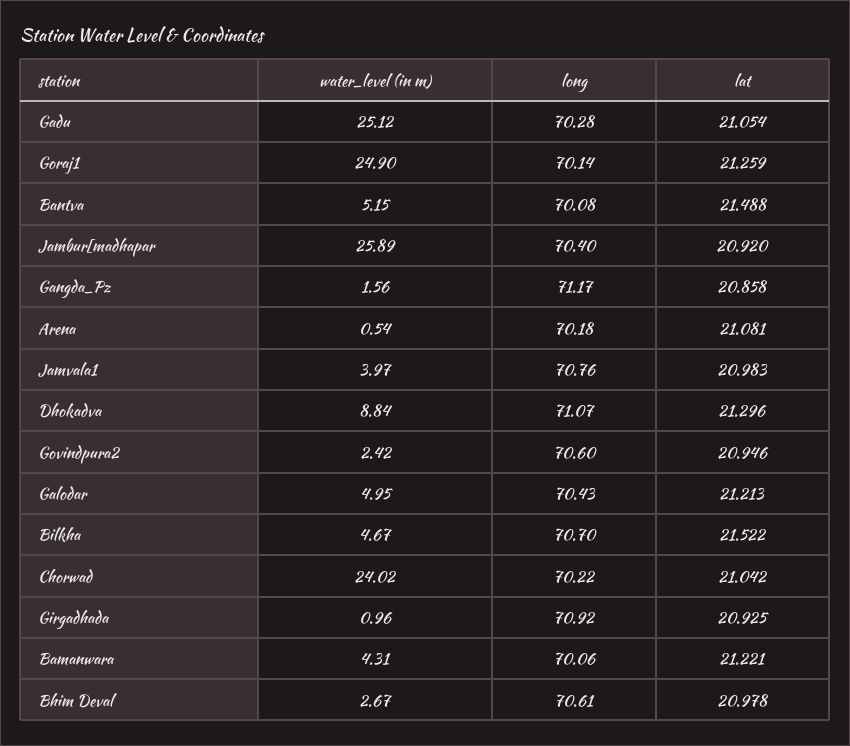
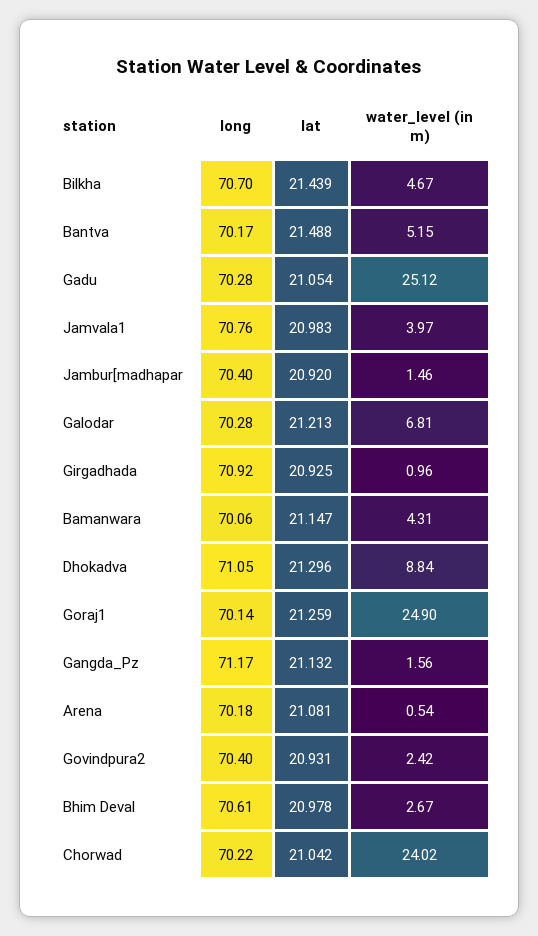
  {
    "water_level (in m)": {
      "Gadu": 25.12,
      "Goraj1": 24.9,
      "Bantva": 5.15,
-     "Jambur[madhapar": 25.89,
+     "Jambur[madhapar": 1.46,
      "Gangda_Pz": 1.56,
      "Arena": 0.54,
      "Jamvala1": 3.97,
      "Dhokadva": 8.84,
      "Govindpura2": 2.42,
-     "Galodar": 4.95,
+     "Galodar": 6.81,
      "Bilkha": 4.67,
      "Chorwad": 24.02,
      "Girgadhada": 0.96,
      "Bamanwara": 4.31,
      "Bhim Deval": 2.67
    },
    "long": {
      "Gadu": 70.28,
      "Goraj1": 70.14,
-     "Bantva": 70.08,
+     "Bantva": 70.17,
      "Jambur[madhapar": 70.4,
      "Gangda_Pz": 71.17,
      "Arena": 70.18,
      "Jamvala1": 70.76,
-     "Dhokadva": 71.07,
+     "Dhokadva": 71.05,
-     "Govindpura2": 70.6,
+     "Govindpura2": 70.4,
-     "Galodar": 70.43,
+     "Galodar": 70.28,
      "Bilkha": 70.7,
      "Chorwad": 70.22,
      "Girgadhada": 70.92,
      "Bamanwara": 70.06,
      "Bhim Deval": 70.61
    },
    "lat": {
      "Gadu": 21.054,
      "Goraj1": 21.259,
      "Bantva": 21.488,
      "Jambur[madhapar": 20.92,
-     "Gangda_Pz": 20.858,
+     "Gangda_Pz": 21.132,
      "Arena": 21.081,
      "Jamvala1": 20.983,
      "Dhokadva": 21.296,
-     "Govindpura2": 20.946,
+     "Govindpura2": 20.931,
      "Galodar": 21.213,
-     "Bilkha": 21.522,
+     "Bilkha": 21.439,
      "Chorwad": 21.042,
      "Girgadhada": 20.925,
-     "Bamanwara": 21.221,
+     "Bamanwara": 21.147,
      "Bhim Deval": 20.978
    }
  }

